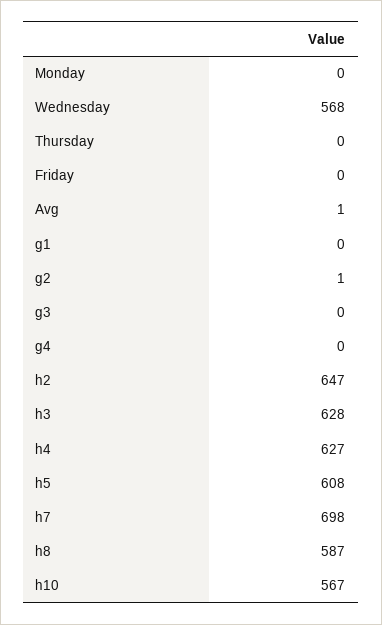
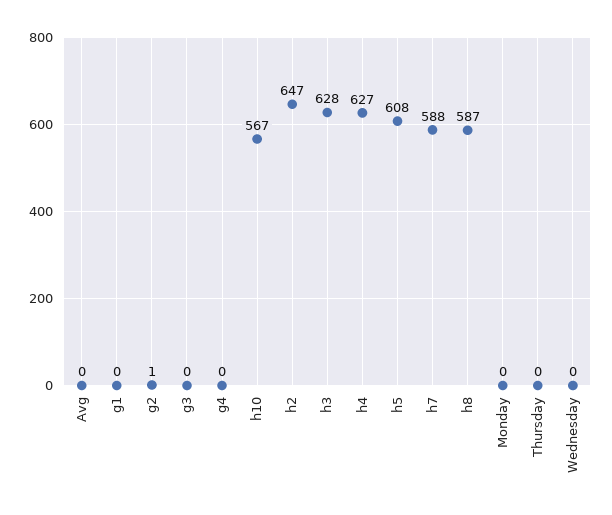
  {
    "Monday": 0,
-   "Wednesday": 568,
+   "Wednesday": 0,
    "Thursday": 0,
-   "Friday": 0,
-   "Avg": 1,
+   "Avg": 0,
    "g1": 0,
    "g2": 1,
    "g3": 0,
    "g4": 0,
    "h2": 647,
    "h3": 628,
    "h4": 627,
    "h5": 608,
-   "h7": 698,
+   "h7": 588,
    "h8": 587,
    "h10": 567
  }

